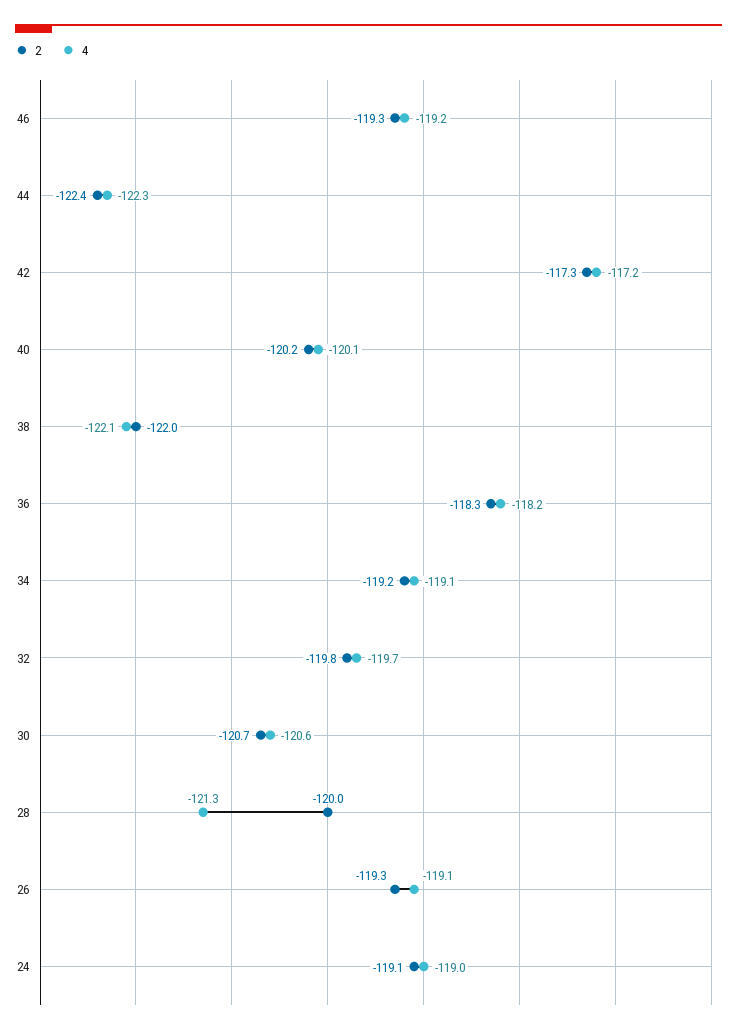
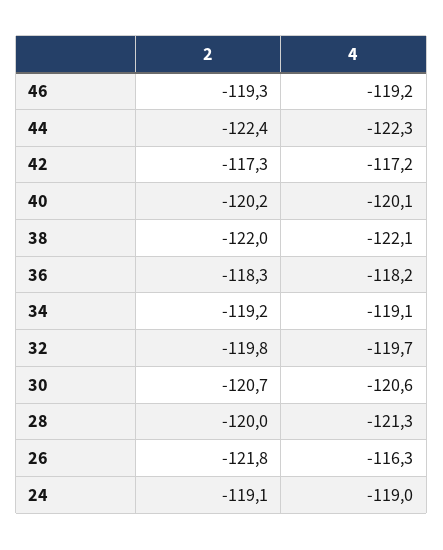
  {
    "2": {
      "46": -119.3,
      "44": -122.4,
      "42": -117.3,
      "40": -120.2,
      "38": -122,
      "36": -118.3,
      "34": -119.2,
      "32": -119.8,
      "30": -120.7,
      "28": -120,
-     "26": -119.3,
+     "26": -121.8,
      "24": -119.1
    },
    "4": {
      "46": -119.2,
      "44": -122.3,
      "42": -117.2,
      "40": -120.1,
      "38": -122.1,
      "36": -118.2,
      "34": -119.1,
      "32": -119.7,
      "30": -120.6,
      "28": -121.3,
-     "26": -119.1,
+     "26": -116.3,
      "24": -119
    }
  }

